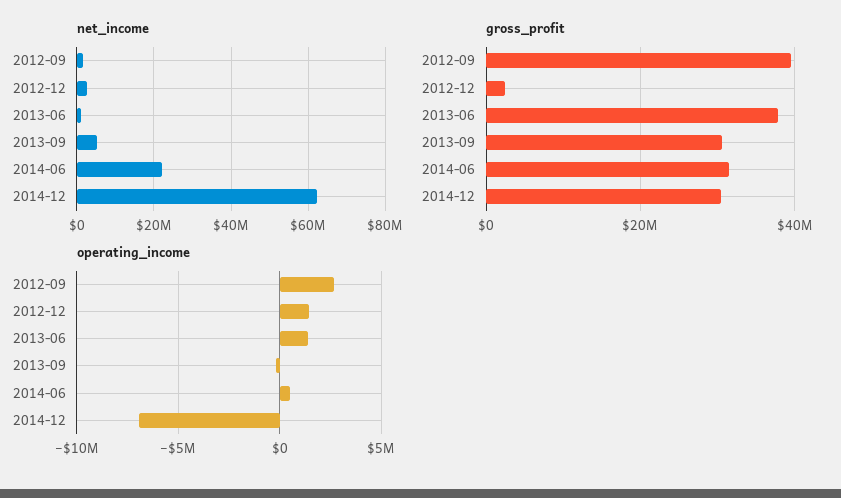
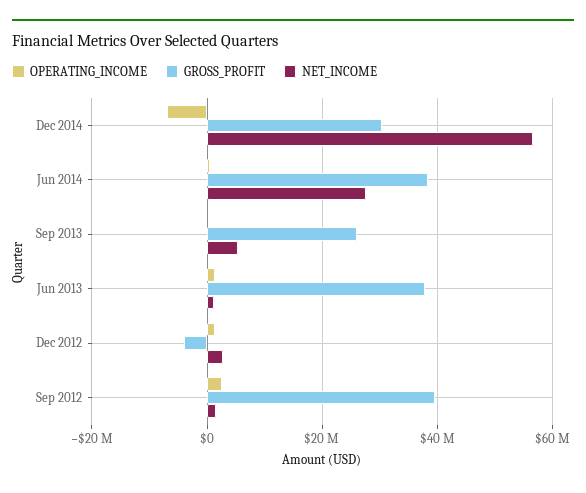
  {
    "net_income": {
      "2012-09": 2000000,
      "2012-12": 2000000,
      "2013-06": 2000000,
      "2013-09": 6000000,
-     "2014-06": 22000000,
+     "2014-06": 28000000,
-     "2014-12": 62000000
+     "2014-12": 56000000
    },
    "gross_profit": {
      "2012-09": 40000000,
-     "2012-12": 2000000,
+     "2012-12": -4000000,
      "2013-06": 38000000,
-     "2013-09": 30000000,
+     "2013-09": 26000000,
-     "2014-06": 32000000,
+     "2014-06": 38000000,
      "2014-12": 30000000
    },
    "operating_income": {
      "2012-09": 2500000,
      "2012-12": 1500000,
      "2013-06": 1500000,
      "2013-09": 0,
      "2014-06": 500000,
      "2014-12": -7000000
    }
  }

